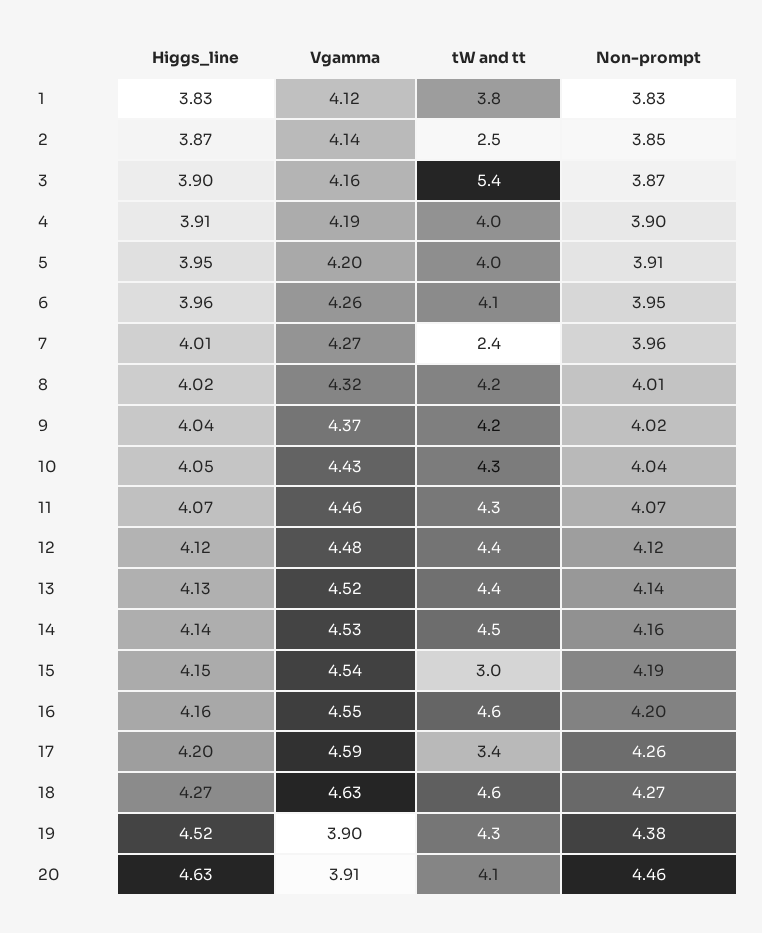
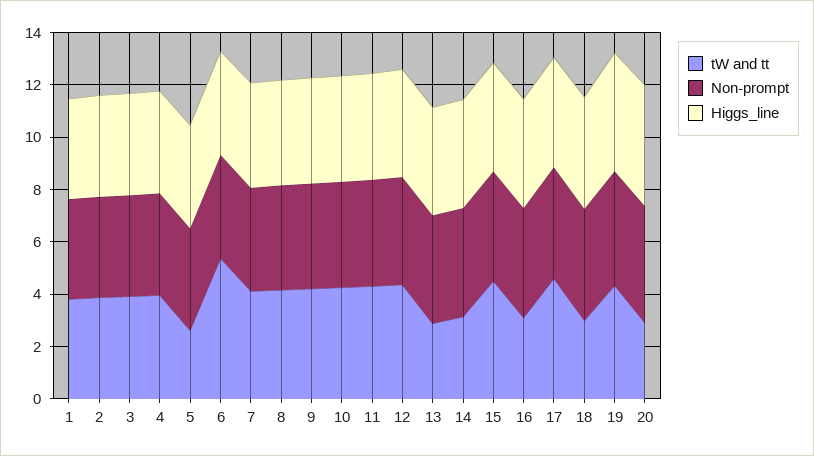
  {
    "Higgs_line": {
      "1": 3.83,
      "2": 3.87,
      "3": 3.9,
      "4": 3.91,
      "5": 3.95,
      "6": 3.96,
      "7": 4.01,
      "8": 4.02,
      "9": 4.04,
      "10": 4.05,
      "11": 4.07,
      "12": 4.12,
      "13": 4.13,
      "14": 4.14,
      "15": 4.15,
      "16": 4.16,
      "17": 4.2,
      "18": 4.27,
      "19": 4.52,
      "20": 4.63
    },
-   "Vgamma": {
-     "1": 4.12,
-     "2": 4.14,
-     "3": 4.16,
-     "4": 4.19,
-     "5": 4.2,
-     "6": 4.26,
-     "7": 4.27,
-     "8": 4.32,
-     "9": 4.37,
-     "10": 4.43,
-     "11": 4.46,
-     "12": 4.48,
-     "13": 4.52,
-     "14": 4.53,
-     "15": 4.54,
-     "16": 4.55,
-     "17": 4.59,
-     "18": 4.63,
-     "19": 3.9,
-     "20": 3.91
-   },
    "tW and tt": {
      "1": 3.8,
-     "2": 2.5,
+     "2": 4,
-     "3": 5.4,
+     "3": 4,
      "4": 4,
-     "5": 4,
+     "5": 2.5,
-     "6": 4.1,
+     "6": 5.5,
-     "7": 2.4,
+     "7": 4,
      "8": 4.2,
      "9": 4.2,
      "10": 4.3,
      "11": 4.3,
      "12": 4.4,
-     "13": 4.4,
+     "13": 3,
-     "14": 4.5,
+     "14": 3,
-     "15": 3,
+     "15": 4.5,
-     "16": 4.6,
+     "16": 3,
-     "17": 3.4,
+     "17": 4.5,
-     "18": 4.6,
+     "18": 3,
      "19": 4.3,
-     "20": 4.1
+     "20": 3
    },
    "Non-prompt": {
      "1": 3.83,
      "2": 3.85,
      "3": 3.87,
      "4": 3.9,
      "5": 3.91,
      "6": 3.95,
      "7": 3.96,
      "8": 4.01,
      "9": 4.02,
      "10": 4.04,
      "11": 4.07,
      "12": 4.12,
      "13": 4.14,
      "14": 4.16,
      "15": 4.19,
      "16": 4.2,
      "17": 4.26,
      "18": 4.27,
      "19": 4.38,
      "20": 4.46
    }
  }

